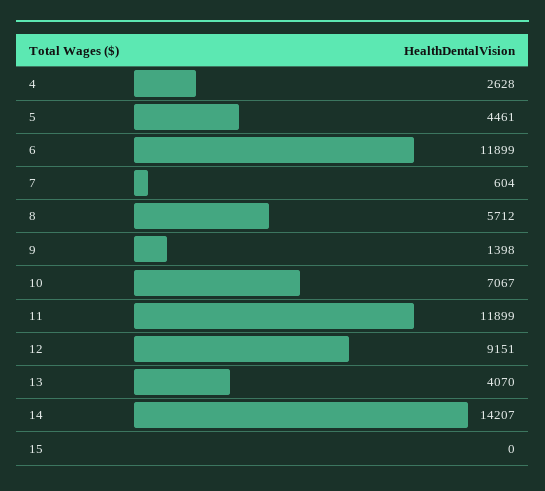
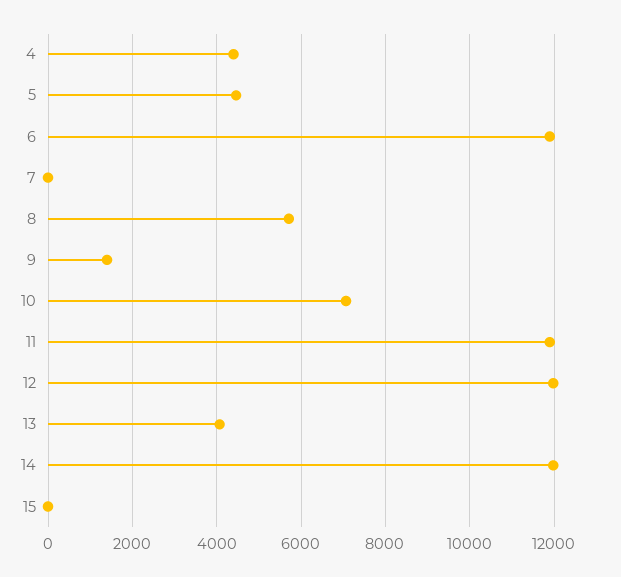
  {
-   "4": 2628,
+   "4": 4400,
    "5": 4461,
    "6": 11899,
-   "7": 604,
+   "7": 0,
    "8": 5712,
    "9": 1398,
    "10": 7067,
    "11": 11899,
-   "12": 9151,
+   "12": 12000,
    "13": 4070,
-   "14": 14207,
+   "14": 12000,
    "15": 0
  }

